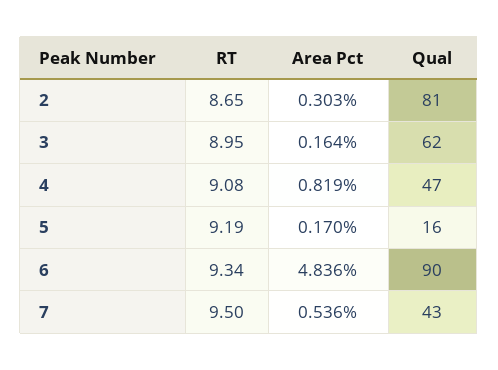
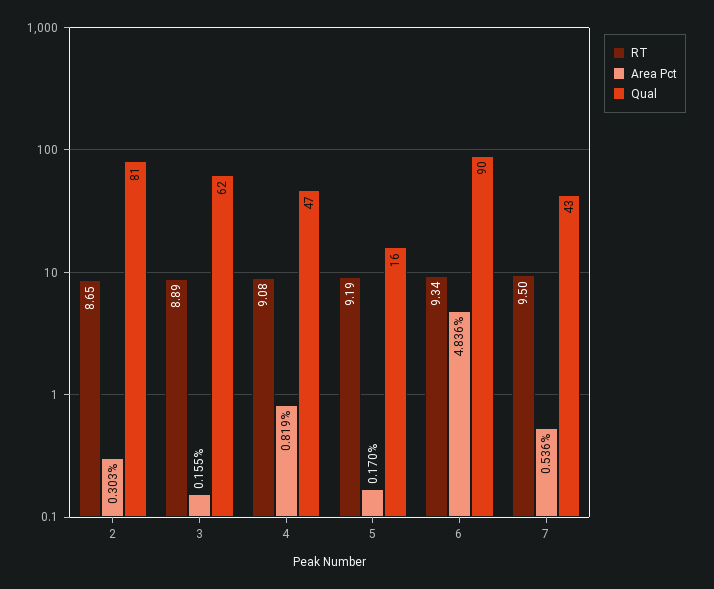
  {
    "RT": {
      "2": 8.65,
-     "3": 8.95,
+     "3": 8.89,
      "4": 9.08,
      "5": 9.19,
      "6": 9.34,
      "7": 9.5
    },
    "Area Pct": {
      "2": 0.303,
-     "3": 0.164,
+     "3": 0.155,
      "4": 0.819,
      "5": 0.17,
      "6": 4.836,
      "7": 0.536
    },
    "Qual": {
      "2": 81,
      "3": 62,
      "4": 47,
      "5": 16,
      "6": 90,
      "7": 43
    }
  }

